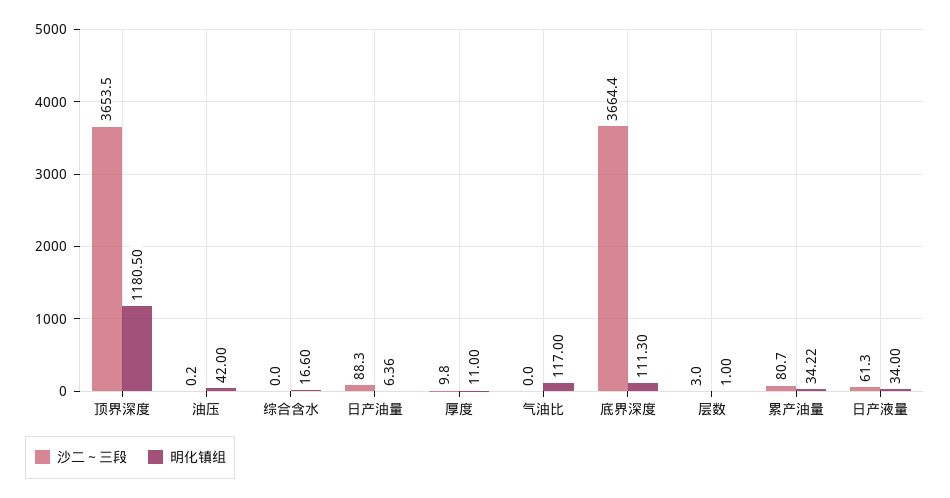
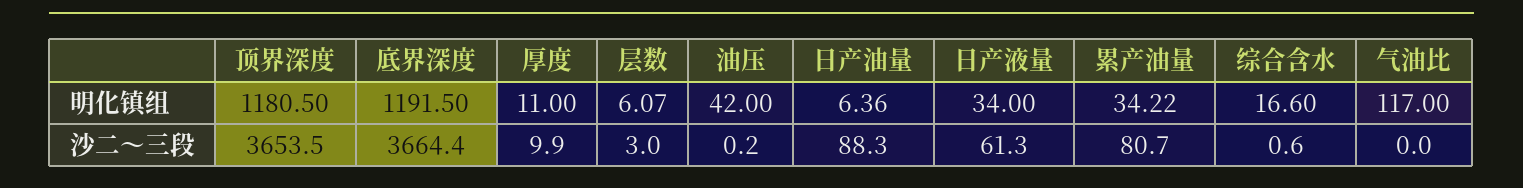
  {
    "沙二～三段": {
      "顶界深度": 3653.5,
      "油压": 0.2,
-     "综合含水": 0,
+     "综合含水": 0.6,
      "日产油量": 88.3,
-     "厚度": 9.8,
+     "厚度": 9.9,
      "气油比": 0,
      "底界深度": 3664.4,
      "层数": 3,
      "累产油量": 80.7,
      "日产液量": 61.3
    },
    "明化镇组": {
      "顶界深度": 1180.5,
      "油压": 42,
      "综合含水": 16.6,
      "日产油量": 6.36,
      "厚度": 11,
      "气油比": 117,
-     "底界深度": 111.3,
+     "底界深度": 1191.5,
-     "层数": 1,
+     "层数": 6.07,
      "累产油量": 34.22,
      "日产液量": 34
    }
  }

